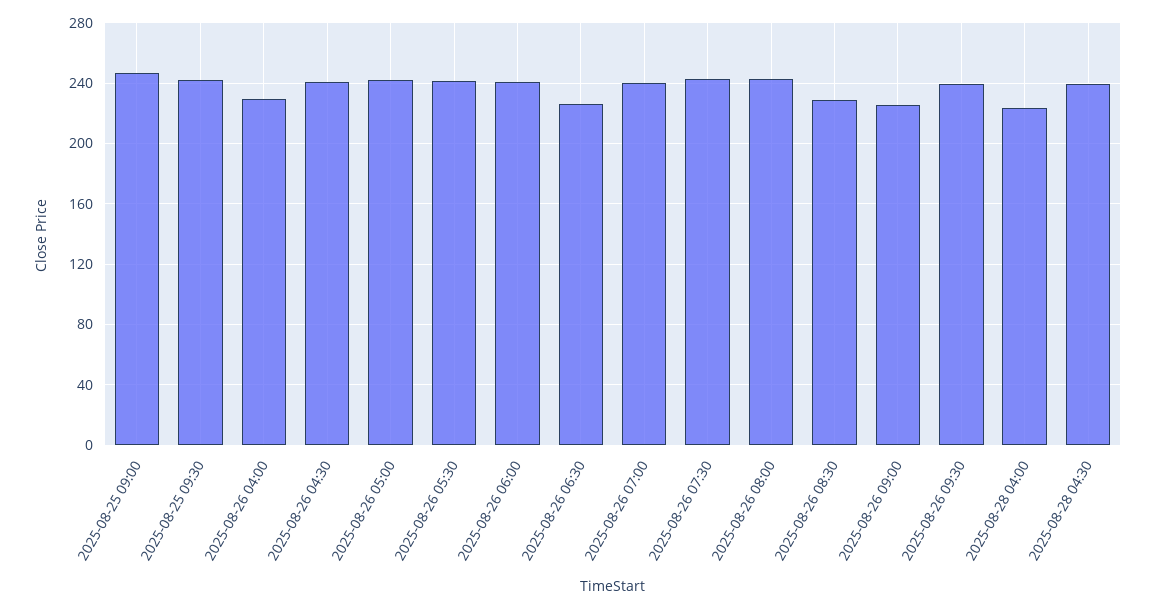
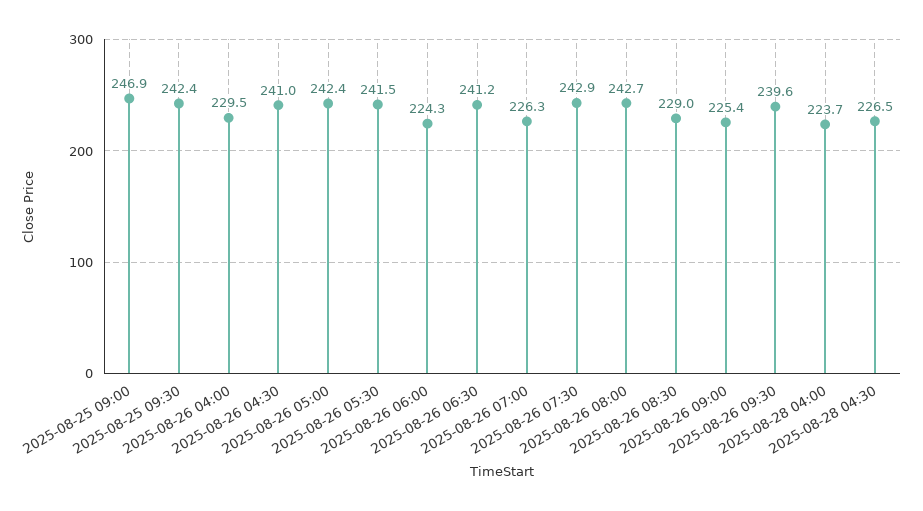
  {
    "2025-08-25 09:00": 246.9,
    "2025-08-25 09:30": 242.4,
    "2025-08-26 04:00": 229.5,
    "2025-08-26 04:30": 241,
    "2025-08-26 05:00": 242.4,
    "2025-08-26 05:30": 241.5,
-   "2025-08-26 06:00": 240,
+   "2025-08-26 06:00": 224.3,
-   "2025-08-26 06:30": 225,
+   "2025-08-26 06:30": 241.2,
-   "2025-08-26 07:00": 240,
+   "2025-08-26 07:00": 226.3,
    "2025-08-26 07:30": 242.9,
    "2025-08-26 08:00": 242.7,
    "2025-08-26 08:30": 229,
    "2025-08-26 09:00": 225.4,
    "2025-08-26 09:30": 239.6,
    "2025-08-28 04:00": 223.7,
-   "2025-08-28 04:30": 240
+   "2025-08-28 04:30": 226.5
  }

